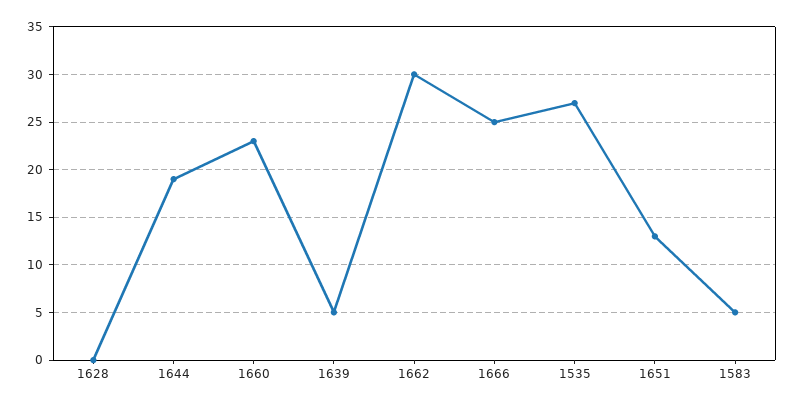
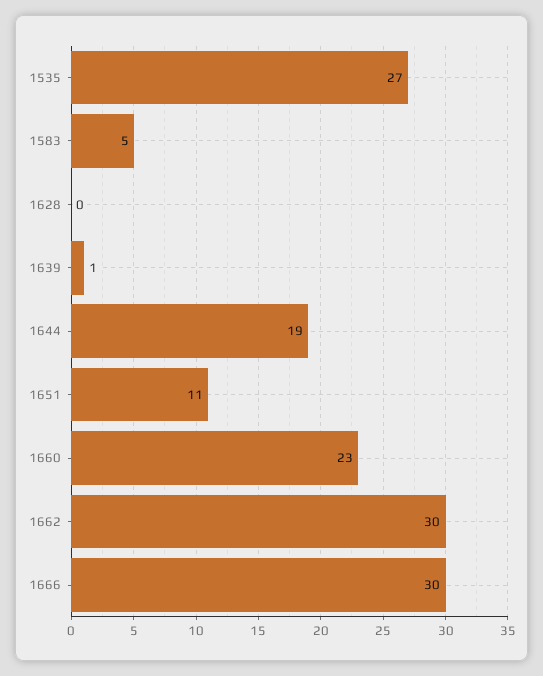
  {
    "1628": 0,
    "1644": 19,
    "1660": 23,
-   "1639": 5,
+   "1639": 1,
    "1662": 30,
-   "1666": 25,
+   "1666": 30,
    "1535": 27,
-   "1651": 13,
+   "1651": 11,
    "1583": 5
  }

